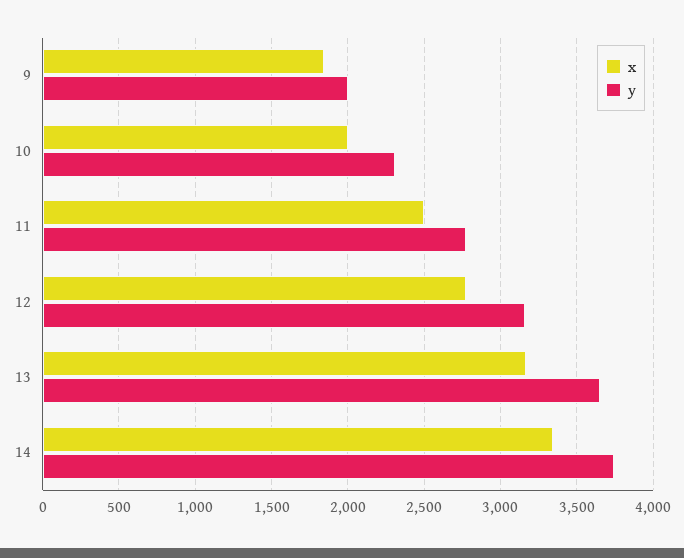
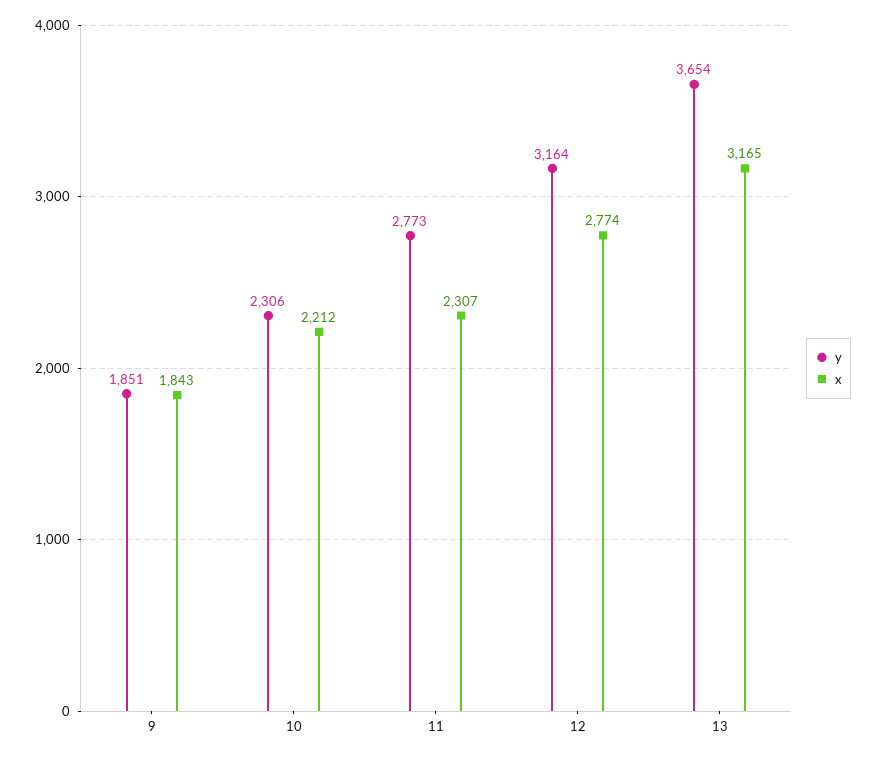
  {
    "x": {
      "9": 1843,
-     "10": 2000,
+     "10": 2212,
-     "11": 2500,
+     "11": 2307,
      "12": 2774,
-     "13": 3165,
+     "13": 3165
-     "14": 3350
    },
    "y": {
-     "9": 2000,
+     "9": 1851,
      "10": 2306,
      "11": 2773,
      "12": 3164,
-     "13": 3654,
+     "13": 3654
-     "14": 3750
    }
  }

